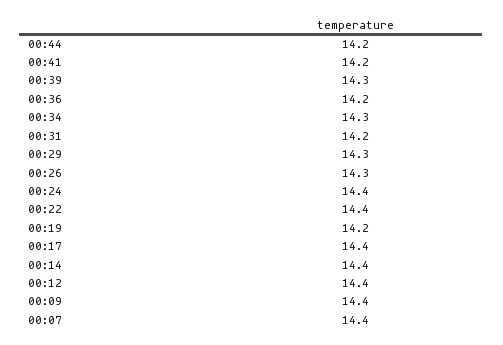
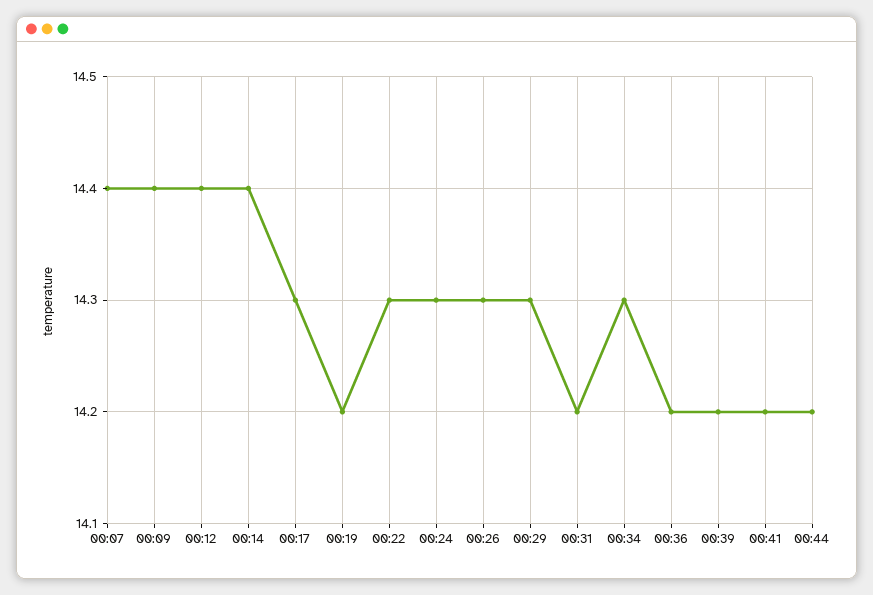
  {
    "00:44": 14.2,
    "00:41": 14.2,
-   "00:39": 14.3,
+   "00:39": 14.2,
    "00:36": 14.2,
    "00:34": 14.3,
    "00:31": 14.2,
    "00:29": 14.3,
    "00:26": 14.3,
-   "00:24": 14.4,
+   "00:24": 14.3,
-   "00:22": 14.4,
+   "00:22": 14.3,
    "00:19": 14.2,
-   "00:17": 14.4,
+   "00:17": 14.3,
    "00:14": 14.4,
    "00:12": 14.4,
    "00:09": 14.4,
    "00:07": 14.4
  }

